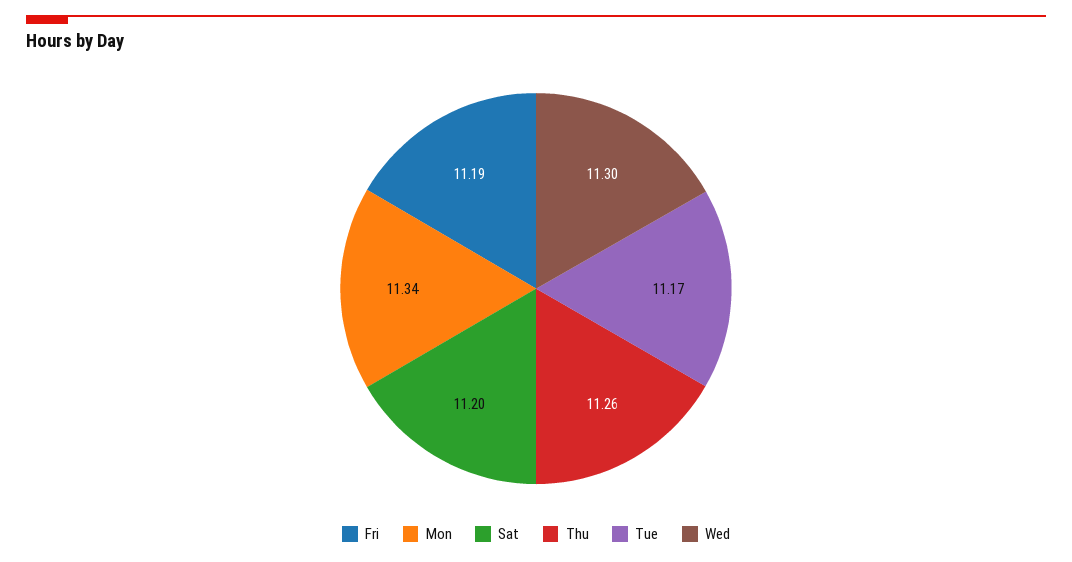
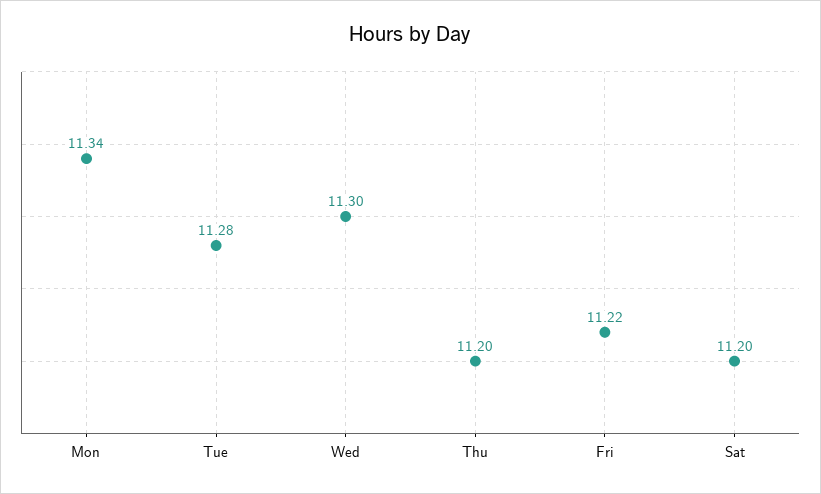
  {
-   "Fri": 11.19,
+   "Fri": 11.22,
    "Mon": 11.34,
    "Sat": 11.2,
-   "Thu": 11.26,
+   "Thu": 11.2,
-   "Tue": 11.17,
+   "Tue": 11.28,
    "Wed": 11.3
  }

